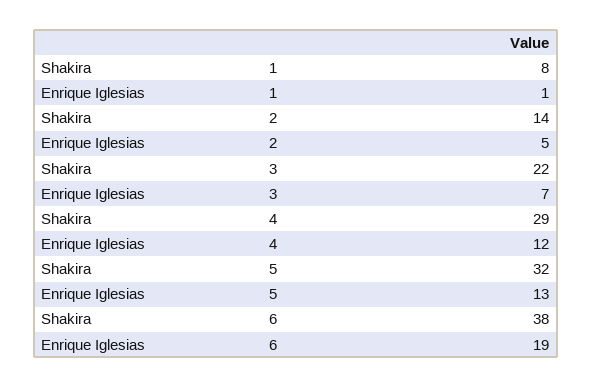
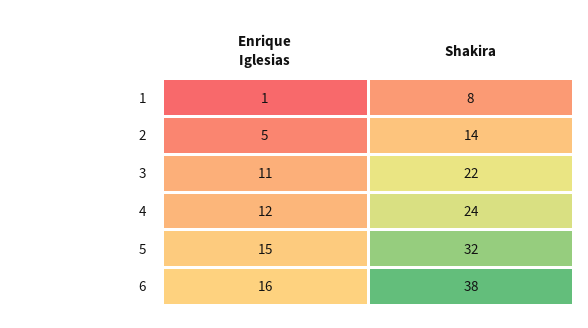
  {
    "Shakira": {
      "1": 8,
      "2": 14,
      "3": 22,
-     "4": 29,
+     "4": 24,
      "5": 32,
      "6": 38
    },
    "Enrique Iglesias": {
      "1": 1,
      "2": 5,
-     "3": 7,
+     "3": 11,
      "4": 12,
-     "5": 13,
+     "5": 15,
-     "6": 19
+     "6": 16
    }
  }

